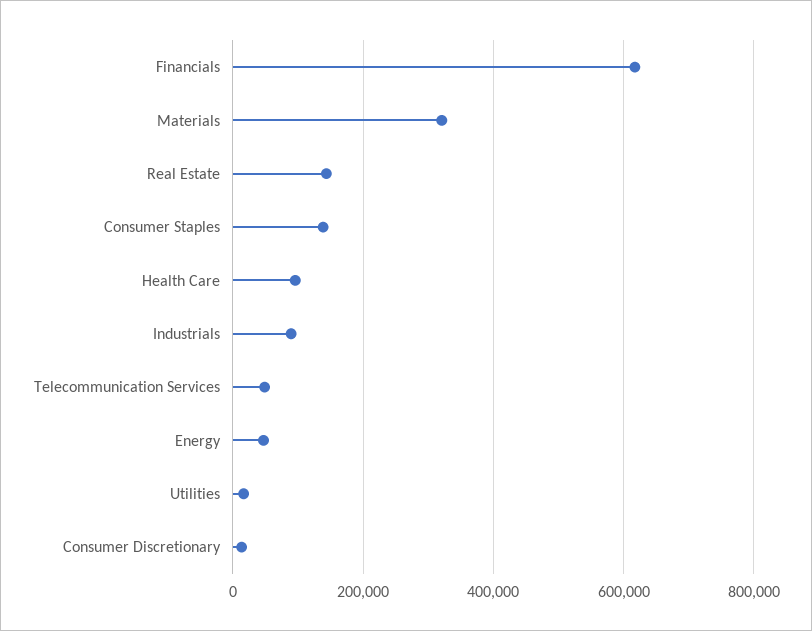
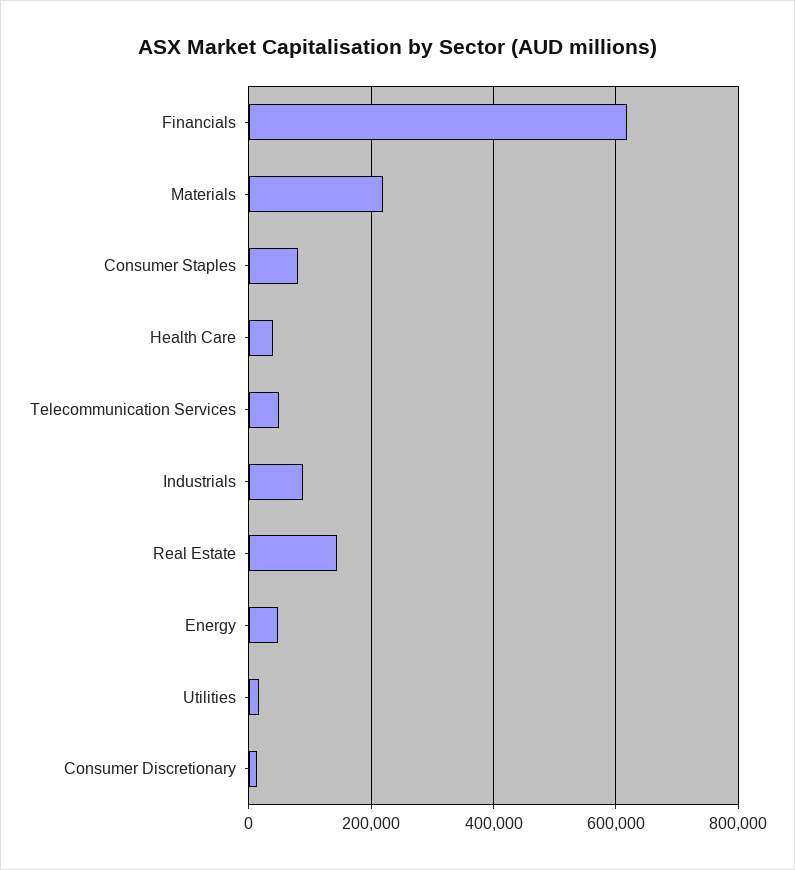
  {
    "Financials": 620000,
-   "Materials": 320000,
+   "Materials": 220000,
    "Real Estate": 140000,
-   "Consumer Staples": 140000,
+   "Consumer Staples": 80000,
-   "Health Care": 100000,
+   "Health Care": 40000,
    "Industrials": 80000,
    "Telecommunication Services": 40000,
    "Energy": 40000,
    "Utilities": 20000,
    "Consumer Discretionary": 20000
  }

